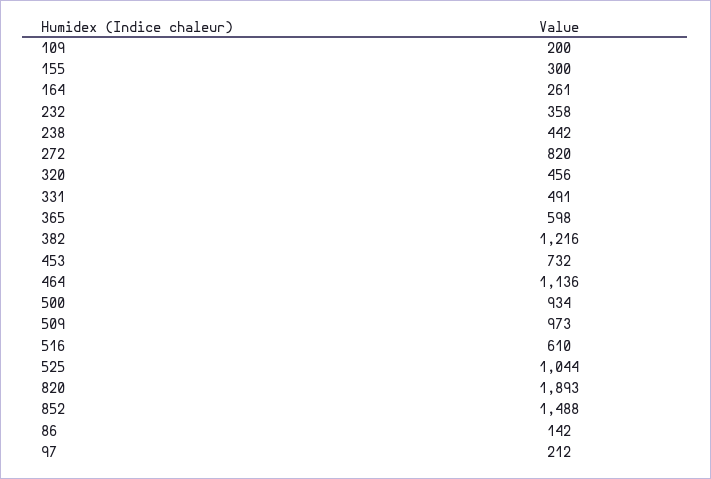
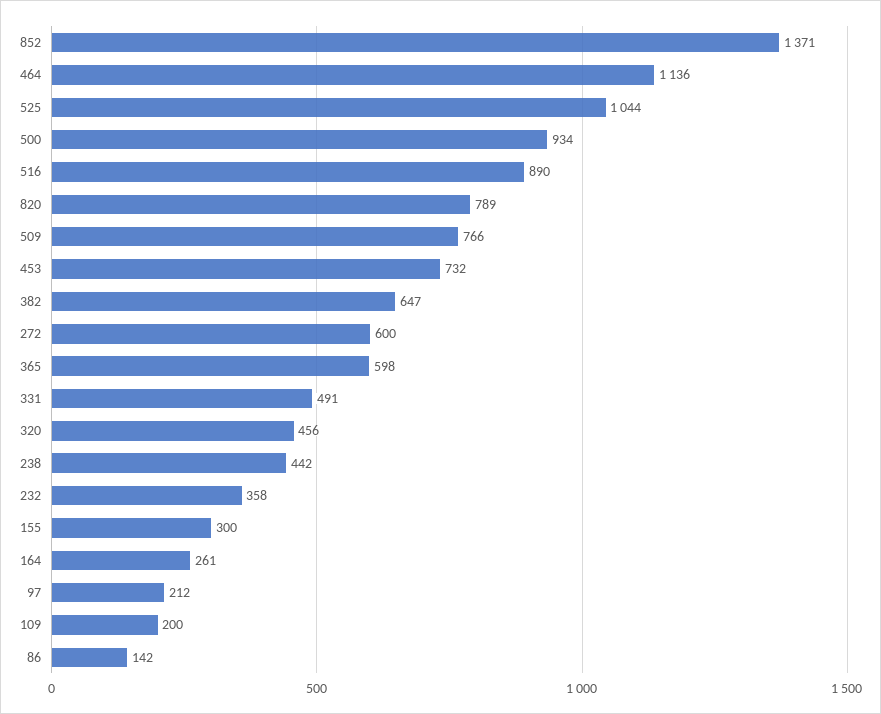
  {
    "109": 200,
    "155": 300,
    "164": 261,
    "232": 358,
    "238": 442,
-   "272": 820,
+   "272": 600,
    "320": 456,
    "331": 491,
    "365": 598,
-   "382": 1216,
+   "382": 647,
    "453": 732,
    "464": 1136,
    "500": 934,
-   "509": 973,
+   "509": 766,
-   "516": 610,
+   "516": 890,
    "525": 1044,
-   "820": 1893,
+   "820": 789,
-   "852": 1488,
+   "852": 1371,
    "86": 142,
    "97": 212
  }

